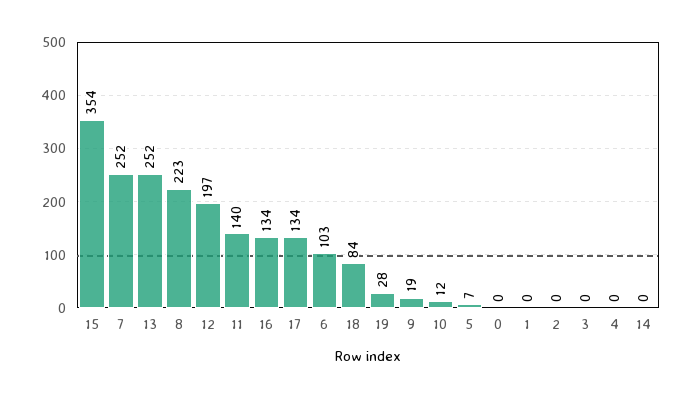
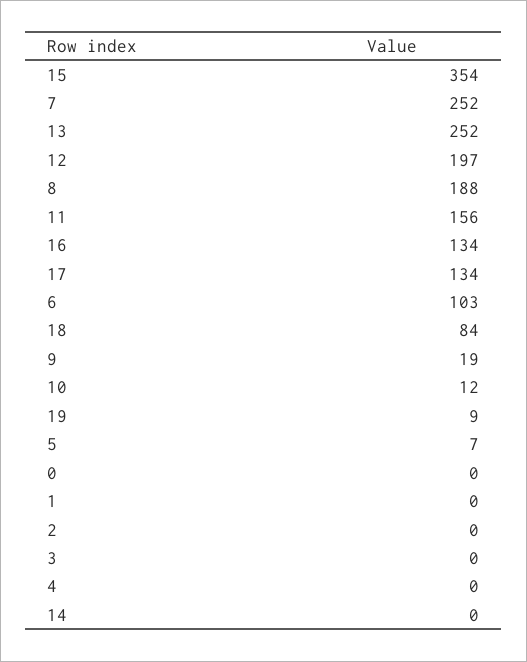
  {
    "15": 354,
    "7": 252,
    "13": 252,
-   "8": 223,
+   "8": 188,
    "12": 197,
-   "11": 140,
+   "11": 156,
    "16": 134,
    "17": 134,
    "6": 103,
    "18": 84,
-   "19": 28,
+   "19": 9,
    "9": 19,
    "10": 12,
    "5": 7,
    "0": 0,
    "1": 0,
    "2": 0,
    "3": 0,
    "4": 0,
    "14": 0
  }

